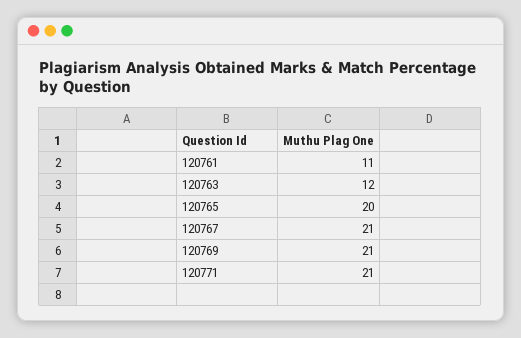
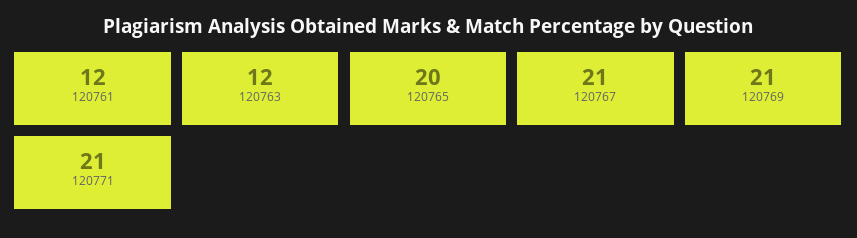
  {
-   "120761": 11,
+   "120761": 12,
    "120763": 12,
    "120765": 20,
    "120767": 21,
    "120769": 21,
    "120771": 21
  }

